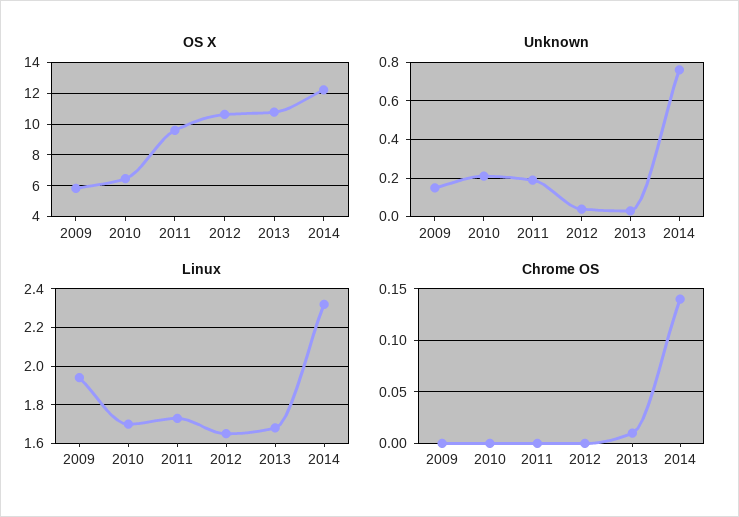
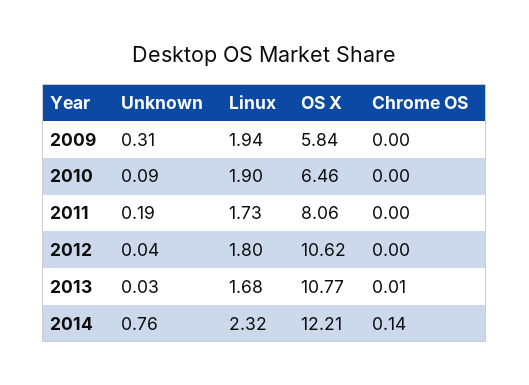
  {
    "OS X": {
      "2009": 5.84,
      "2010": 6.46,
-     "2011": 9.5,
+     "2011": 8.06,
      "2012": 10.62,
      "2013": 10.77,
      "2014": 12.21
    },
    "Unknown": {
-     "2009": 0.15,
+     "2009": 0.31,
-     "2010": 0.2,
+     "2010": 0.09,
      "2011": 0.19,
      "2012": 0.04,
      "2013": 0.03,
      "2014": 0.76
    },
    "Linux": {
      "2009": 1.94,
-     "2010": 1.7,
+     "2010": 1.9,
      "2011": 1.73,
-     "2012": 1.65,
+     "2012": 1.8,
      "2013": 1.68,
      "2014": 2.32
    },
    "Chrome OS": {
      "2009": 0,
      "2010": 0,
      "2011": 0,
      "2012": 0,
      "2013": 0.01,
      "2014": 0.14
    }
  }

